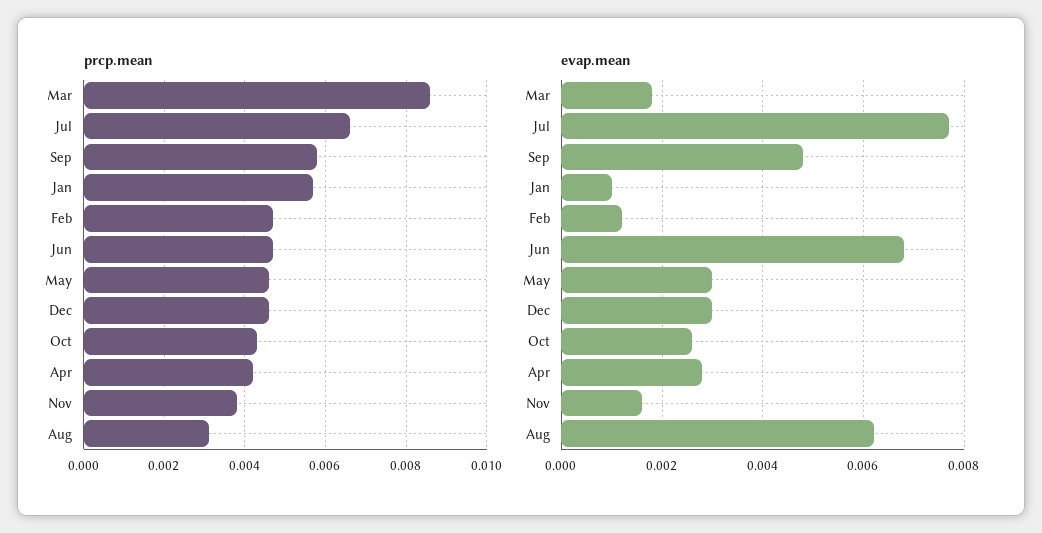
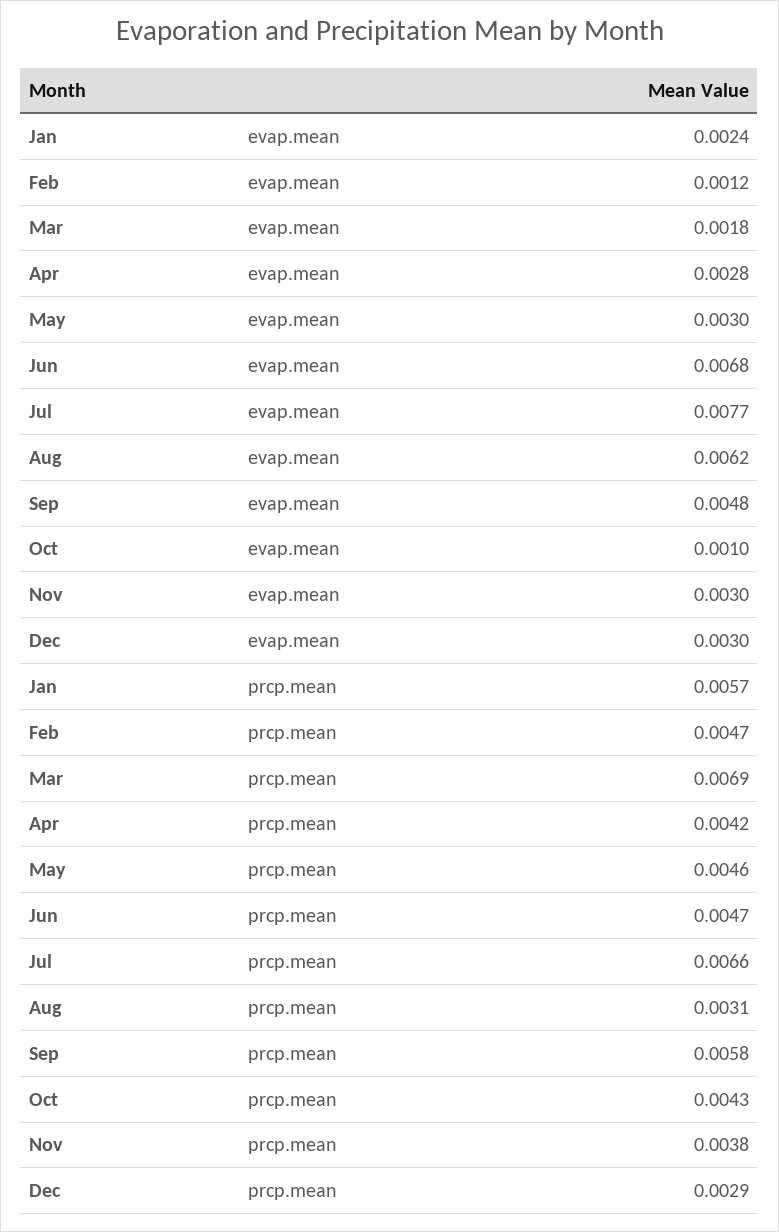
  {
    "prcp.mean": {
-     "Mar": 0.0085,
+     "Mar": 0.0069,
      "Jul": 0.0066,
      "Sep": 0.0058,
      "Jan": 0.0057,
      "Feb": 0.0047,
      "Jun": 0.0047,
      "May": 0.0046,
-     "Dec": 0.0045,
+     "Dec": 0.0029,
      "Oct": 0.0043,
      "Apr": 0.0042,
      "Nov": 0.0038,
      "Aug": 0.0031
    },
    "evap.mean": {
      "Mar": 0.0018,
      "Jul": 0.0077,
      "Sep": 0.0048,
-     "Jan": 0.001,
+     "Jan": 0.0024,
      "Feb": 0.0012,
      "Jun": 0.0068,
      "May": 0.003,
      "Dec": 0.003,
-     "Oct": 0.0025,
+     "Oct": 0.001,
      "Apr": 0.0028,
-     "Nov": 0.0015,
+     "Nov": 0.003,
      "Aug": 0.0062
    }
  }

